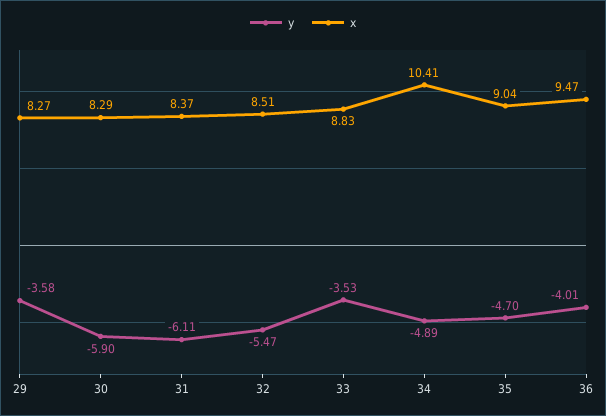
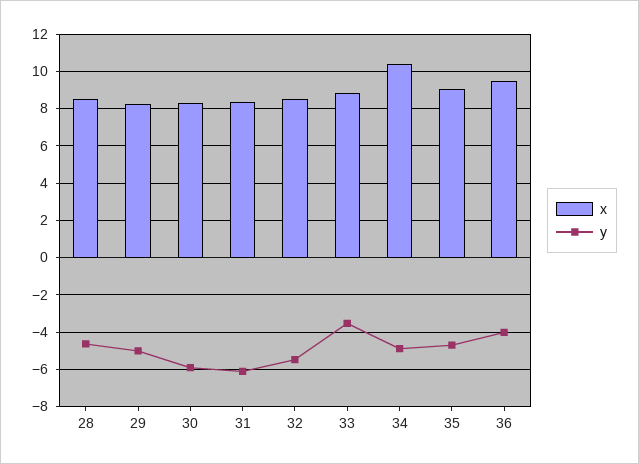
  {
    "y": {
-     "29": -3.58,
+     "29": -5,
      "30": -5.9,
      "31": -6.11,
      "32": -5.47,
      "33": -3.53,
      "34": -4.89,
      "35": -4.7,
-     "36": -4.01
+     "36": -4.01,
+     "28": -4.5
    },
    "x": {
      "29": 8.27,
      "30": 8.29,
      "31": 8.37,
      "32": 8.51,
      "33": 8.83,
      "34": 10.41,
      "35": 9.04,
-     "36": 9.47
+     "36": 9.47,
+     "28": 8.5
    }
  }

